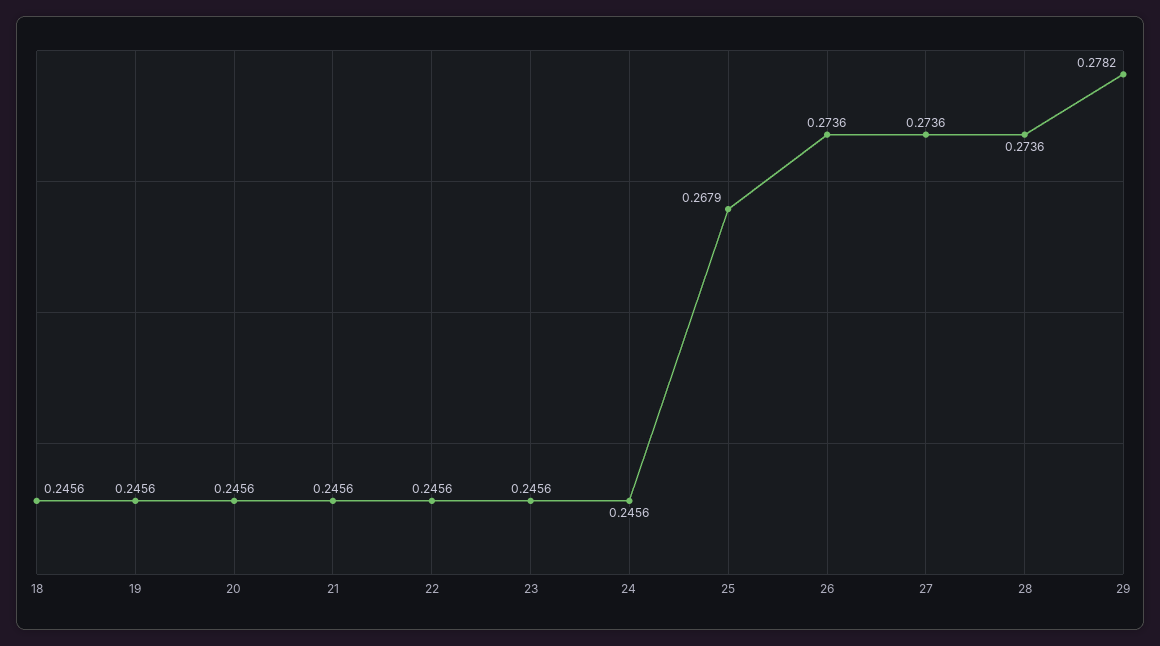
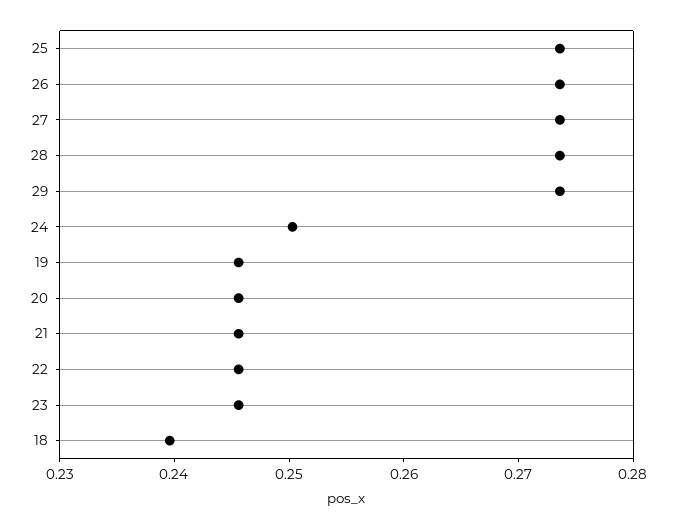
  {
-   "18": 0.2456,
+   "18": 0.24,
    "19": 0.2456,
    "20": 0.2456,
    "21": 0.2456,
    "22": 0.2456,
    "23": 0.2456,
-   "24": 0.2456,
+   "24": 0.25,
-   "25": 0.2679,
+   "25": 0.274,
    "26": 0.2736,
    "27": 0.2736,
    "28": 0.2736,
-   "29": 0.2782
+   "29": 0.274
  }

